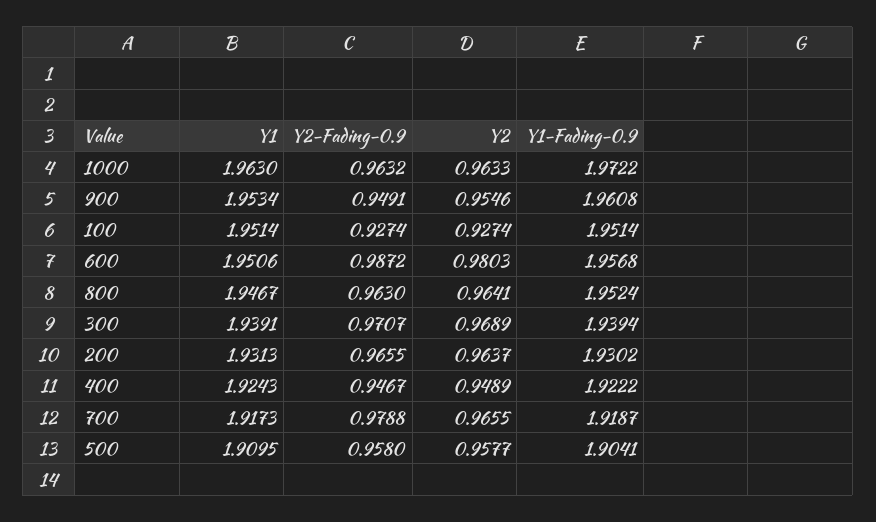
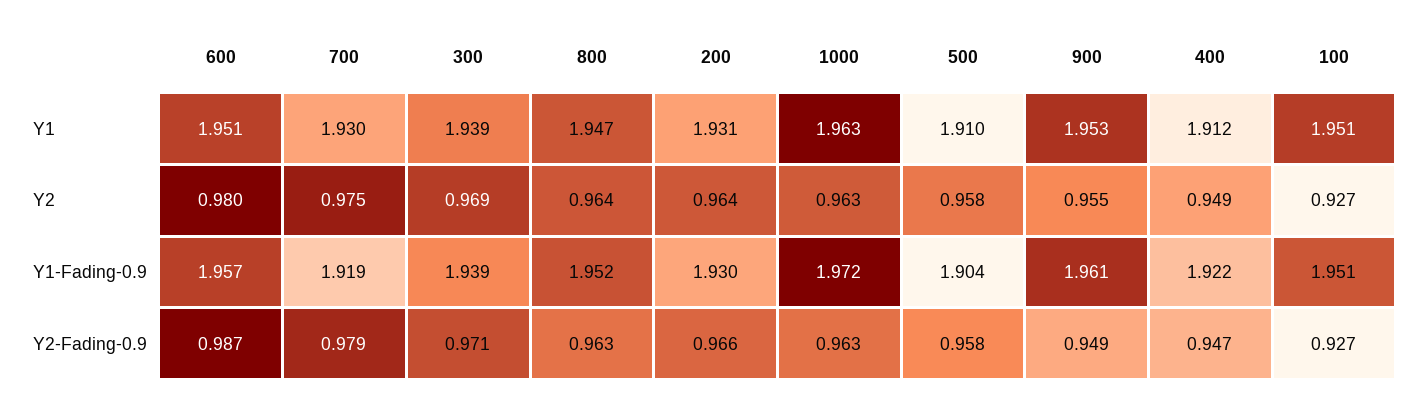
  {
    "Y1": {
      "1000": 1.963,
      "900": 1.9534,
      "100": 1.9514,
      "600": 1.9506,
      "800": 1.9467,
      "300": 1.9391,
      "200": 1.9313,
-     "400": 1.9243,
+     "400": 1.912,
-     "700": 1.9173,
+     "700": 1.93,
      "500": 1.9095
    },
    "Y2-Fading-0.9": {
      "1000": 0.9632,
      "900": 0.9491,
      "100": 0.9274,
      "600": 0.9872,
      "800": 0.963,
      "300": 0.9707,
      "200": 0.9655,
      "400": 0.9467,
      "700": 0.9788,
      "500": 0.958
    },
    "Y2": {
      "1000": 0.9633,
      "900": 0.9546,
      "100": 0.9274,
      "600": 0.9803,
      "800": 0.9641,
      "300": 0.9689,
      "200": 0.9637,
      "400": 0.9489,
-     "700": 0.9655,
+     "700": 0.975,
      "500": 0.9577
    },
    "Y1-Fading-0.9": {
      "1000": 1.9722,
      "900": 1.9608,
      "100": 1.9514,
      "600": 1.9568,
      "800": 1.9524,
      "300": 1.9394,
      "200": 1.9302,
      "400": 1.9222,
      "700": 1.9187,
      "500": 1.9041
    }
  }

